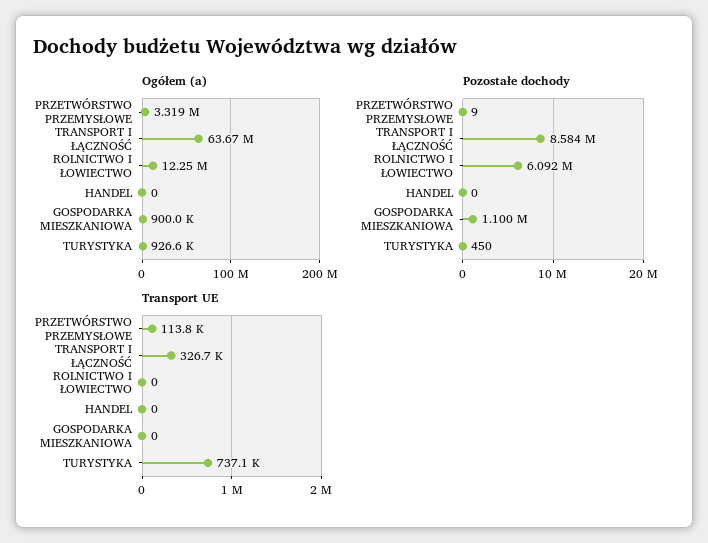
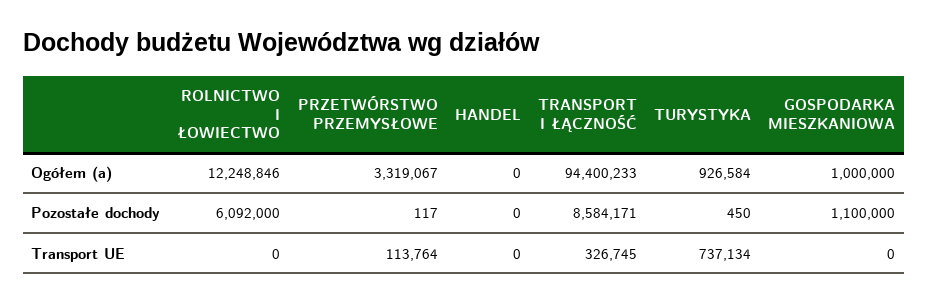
  {
    "Ogółem (a)": {
      "PRZETWÓRSTWO PRZEMYSŁOWE": 3319067,
-     "TRANSPORT I ŁĄCZNOŚĆ": 63670000,
+     "TRANSPORT I ŁĄCZNOŚĆ": 94400233,
      "ROLNICTWO I ŁOWIECTWO": 12248846,
      "HANDEL": 0,
-     "GOSPODARKA MIESZKANIOWA": 900000,
+     "GOSPODARKA MIESZKANIOWA": 1000000,
      "TURYSTYKA": 926584
    },
    "Pozostałe dochody": {
-     "PRZETWÓRSTWO PRZEMYSŁOWE": 9,
+     "PRZETWÓRSTWO PRZEMYSŁOWE": 117,
      "TRANSPORT I ŁĄCZNOŚĆ": 8584171,
      "ROLNICTWO I ŁOWIECTWO": 6092000,
      "HANDEL": 0,
      "GOSPODARKA MIESZKANIOWA": 1100000,
      "TURYSTYKA": 450
    },
    "Transport UE": {
      "PRZETWÓRSTWO PRZEMYSŁOWE": 113764,
      "TRANSPORT I ŁĄCZNOŚĆ": 326745,
      "ROLNICTWO I ŁOWIECTWO": 0,
      "HANDEL": 0,
      "GOSPODARKA MIESZKANIOWA": 0,
      "TURYSTYKA": 737134
    }
  }

